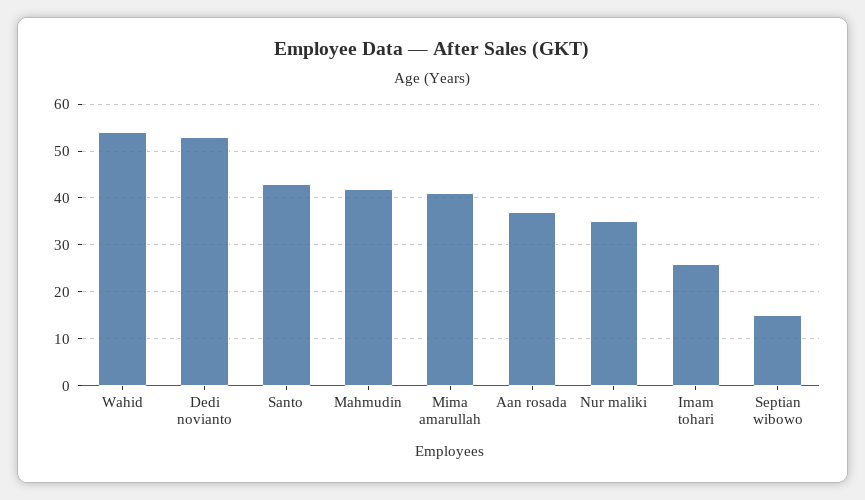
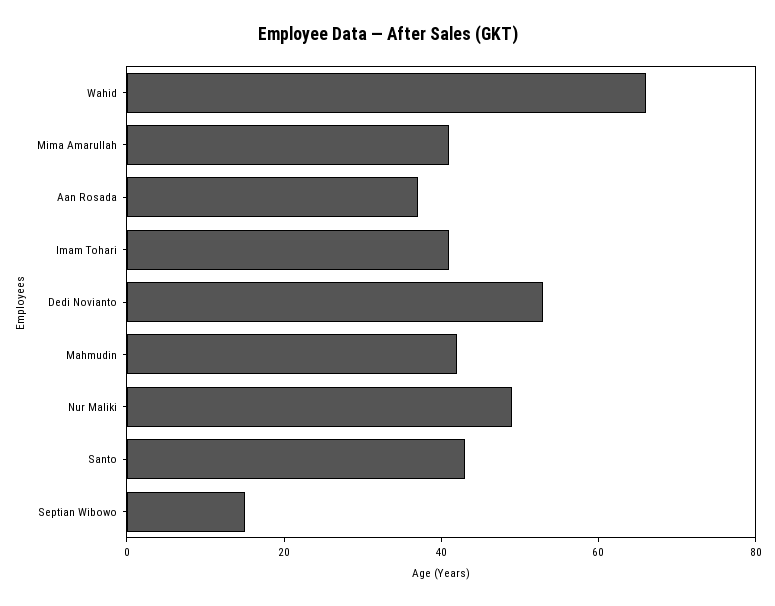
  {
-   "Wahid": 55,
+   "Wahid": 65,
    "Dedi novianto": 55,
    "Santo": 45,
    "Mahmudin": 40,
    "Mima amarullah": 40,
    "Aan rosada": 35,
-   "Nur maliki": 35,
+   "Nur maliki": 50,
-   "Imam tohari": 25,
+   "Imam tohari": 40,
    "Septian wibowo": 15
  }

